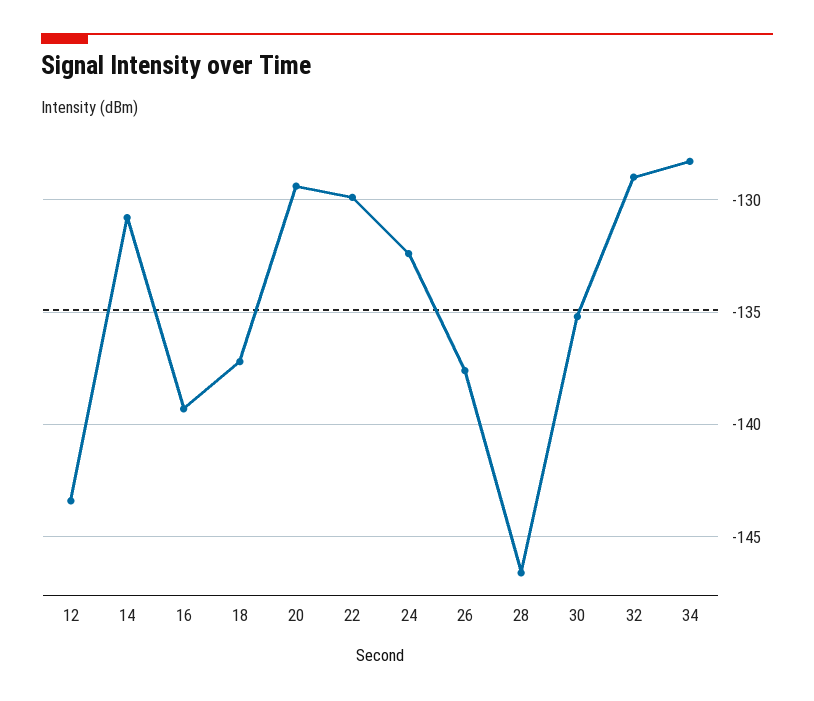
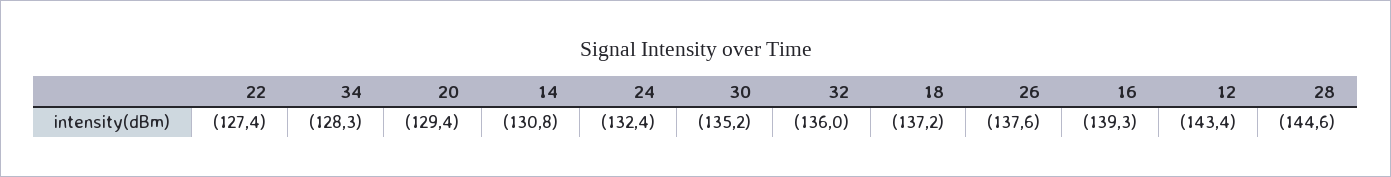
  {
    "12": -143.4,
    "14": -130.8,
    "16": -139.3,
    "18": -137.2,
    "20": -129.4,
-   "22": -130,
+   "22": -127.4,
    "24": -132.4,
    "26": -137.6,
-   "28": -146.5,
+   "28": -144.6,
    "30": -135.2,
-   "32": -129,
+   "32": -136,
    "34": -128.3
  }

